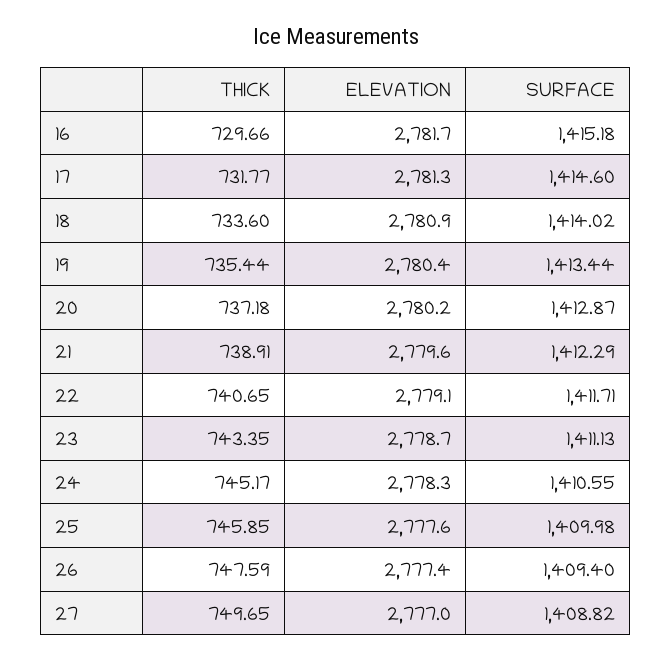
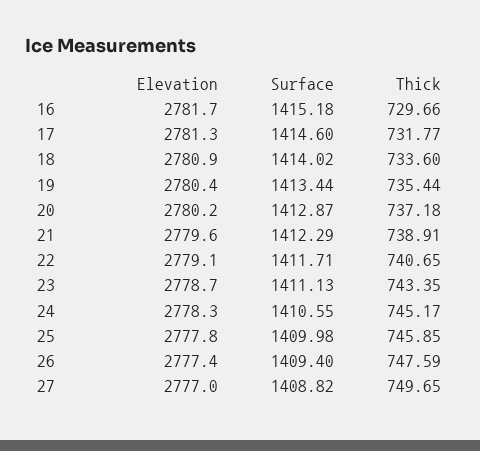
  {
    "THICK": {
      "16": 729.66,
      "17": 731.77,
      "18": 733.6,
      "19": 735.44,
      "20": 737.18,
      "21": 738.91,
      "22": 740.65,
      "23": 743.35,
      "24": 745.17,
      "25": 745.85,
      "26": 747.59,
      "27": 749.65
    },
    "ELEVATION": {
      "16": 2781.7,
      "17": 2781.3,
      "18": 2780.9,
      "19": 2780.4,
      "20": 2780.2,
      "21": 2779.6,
      "22": 2779.1,
      "23": 2778.7,
      "24": 2778.3,
-     "25": 2777.6,
+     "25": 2777.8,
      "26": 2777.4,
      "27": 2777
    },
    "SURFACE": {
      "16": 1415.18,
      "17": 1414.6,
      "18": 1414.02,
      "19": 1413.44,
      "20": 1412.87,
      "21": 1412.29,
      "22": 1411.71,
      "23": 1411.13,
      "24": 1410.55,
      "25": 1409.98,
      "26": 1409.4,
      "27": 1408.82
    }
  }

